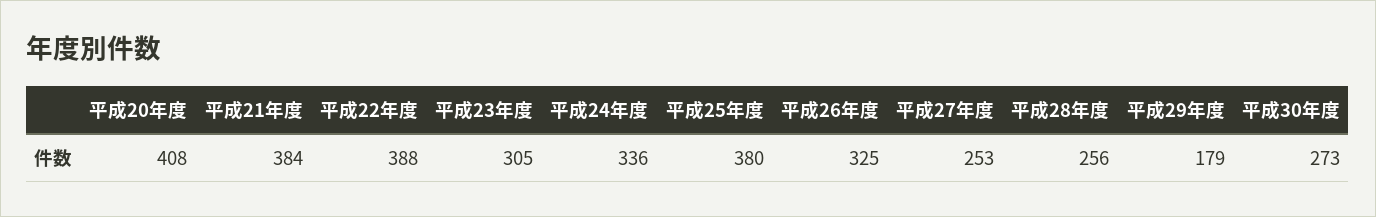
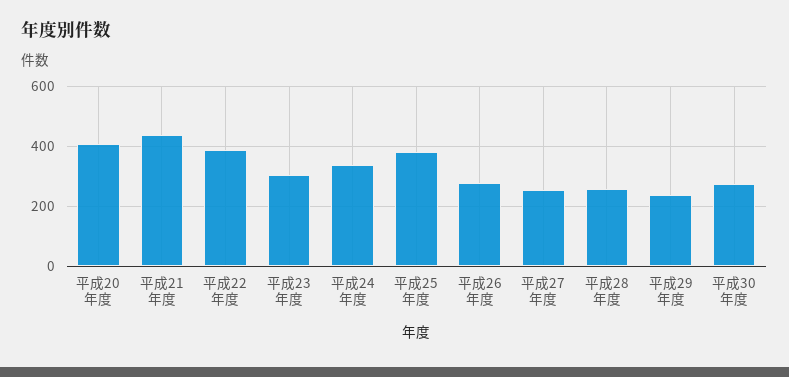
  {
    "平成20年度": 408,
-   "平成21年度": 384,
+   "平成21年度": 440,
    "平成22年度": 388,
    "平成23年度": 305,
    "平成24年度": 336,
    "平成25年度": 380,
-   "平成26年度": 325,
+   "平成26年度": 280,
    "平成27年度": 253,
    "平成28年度": 256,
-   "平成29年度": 179,
+   "平成29年度": 240,
    "平成30年度": 273
  }

